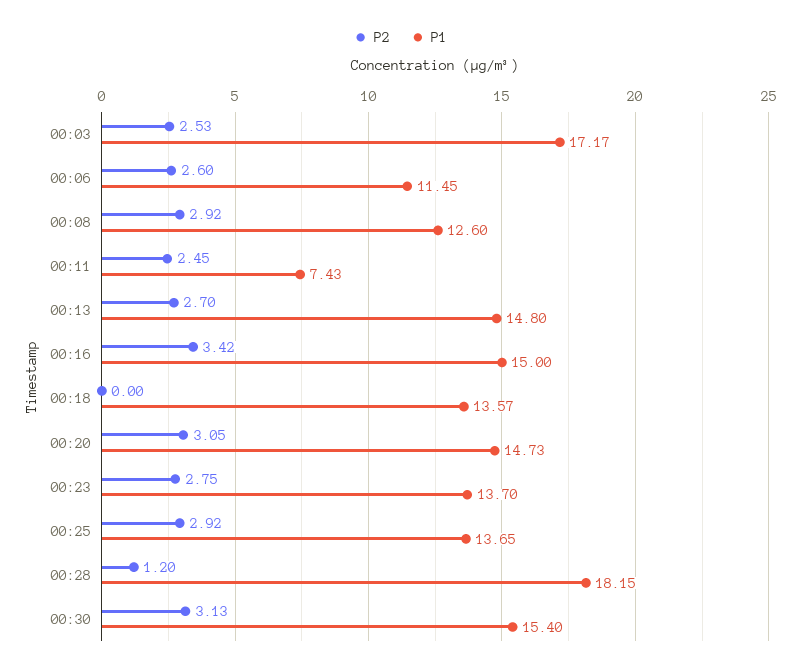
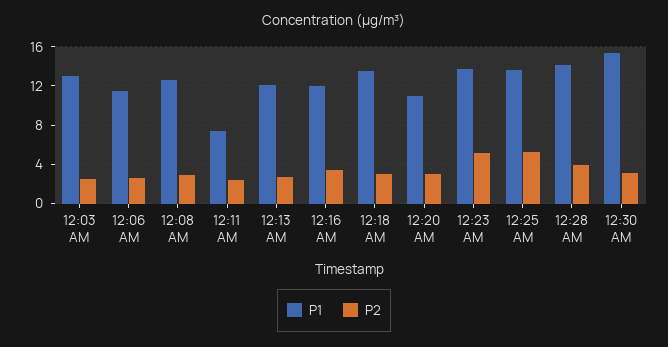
  {
    "P2": {
      "00:03": 2.53,
      "00:06": 2.6,
      "00:08": 2.92,
      "00:11": 2.45,
      "00:13": 2.7,
      "00:16": 3.42,
-     "00:18": 0,
+     "00:18": 3,
      "00:20": 3.05,
-     "00:23": 2.75,
+     "00:23": 5,
-     "00:25": 2.92,
+     "00:25": 5,
-     "00:28": 1.2,
+     "00:28": 4,
      "00:30": 3.13
    },
    "P1": {
-     "00:03": 17.17,
+     "00:03": 13,
      "00:06": 11.45,
      "00:08": 12.6,
      "00:11": 7.43,
-     "00:13": 14.8,
+     "00:13": 12,
-     "00:16": 15,
+     "00:16": 12,
      "00:18": 13.57,
-     "00:20": 14.73,
+     "00:20": 11,
      "00:23": 13.7,
      "00:25": 13.65,
-     "00:28": 18.15,
+     "00:28": 14,
      "00:30": 15.4
    }
  }

